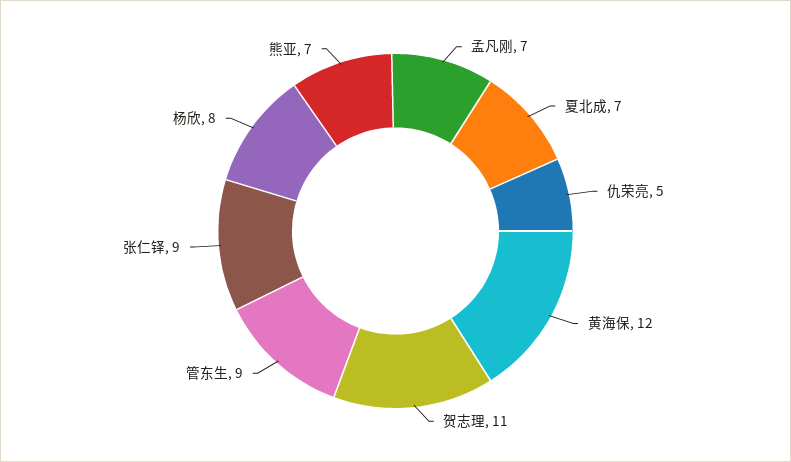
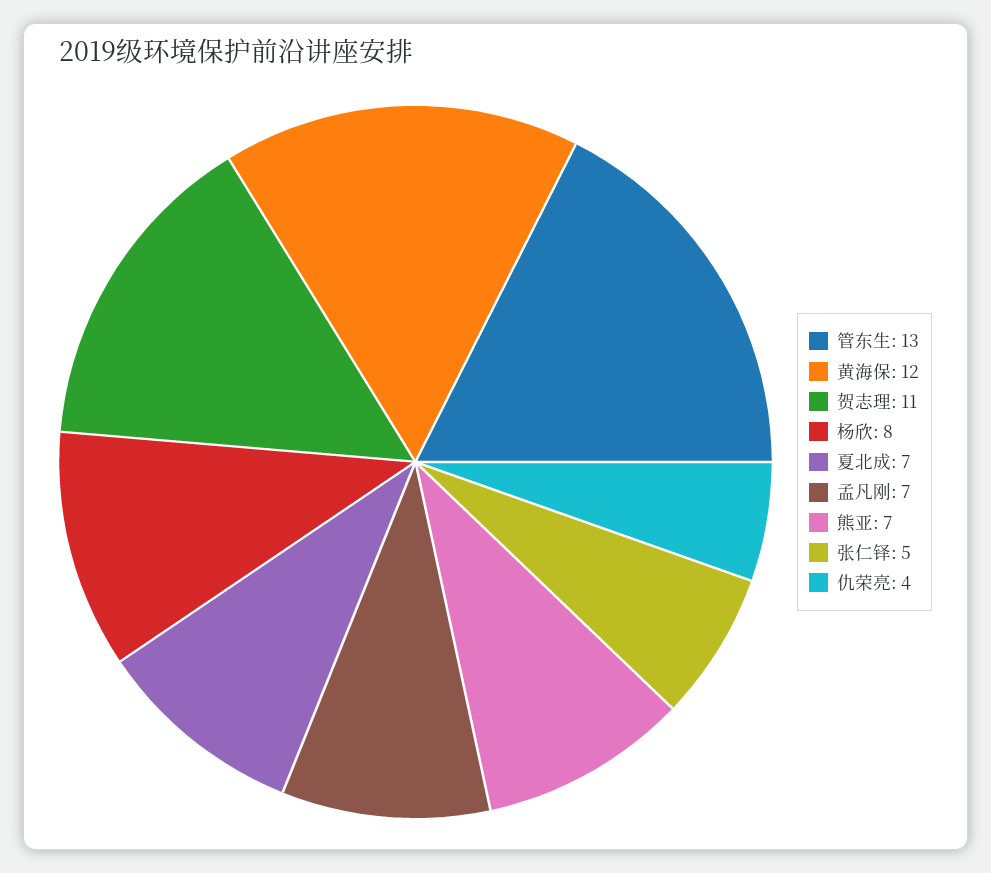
  {
    "孟凡刚": 7,
    "夏北成": 7,
-   "仇荣亮": 5,
+   "仇荣亮": 4,
    "黄海保": 12,
    "贺志理": 11,
-   "管东生": 9,
+   "管东生": 13,
-   "张仁铎": 9,
+   "张仁铎": 5,
    "杨欣": 8,
    "熊亚": 7
  }

